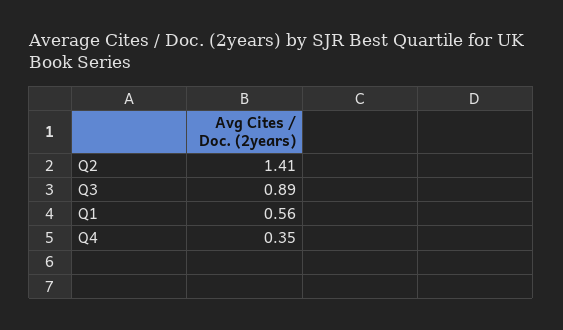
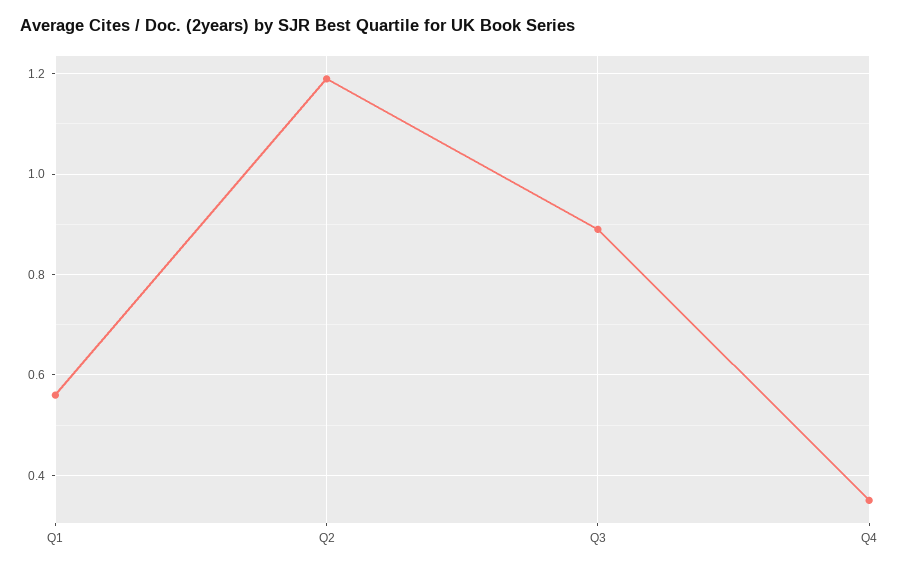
  {
-   "Q2": 1.41,
+   "Q2": 1.2,
    "Q3": 0.89,
    "Q1": 0.56,
    "Q4": 0.35
  }

